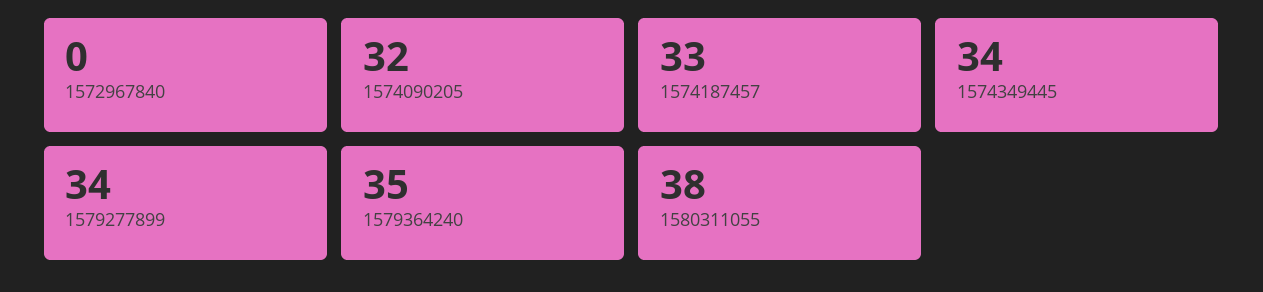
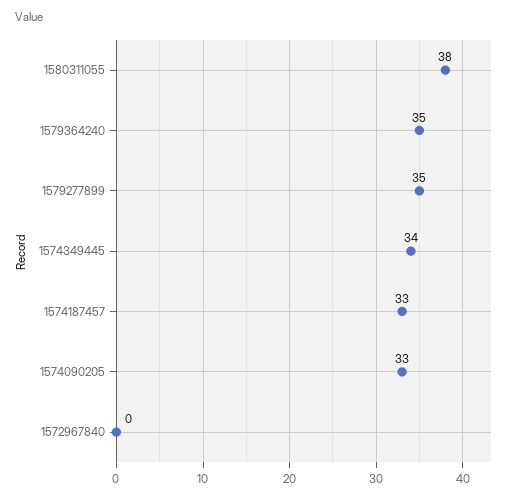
  {
    "1572967840": 0,
-   "1574090205": 32,
+   "1574090205": 33,
    "1574187457": 33,
    "1574349445": 34,
-   "1579277899": 34,
+   "1579277899": 35,
    "1579364240": 35,
    "1580311055": 38
  }

